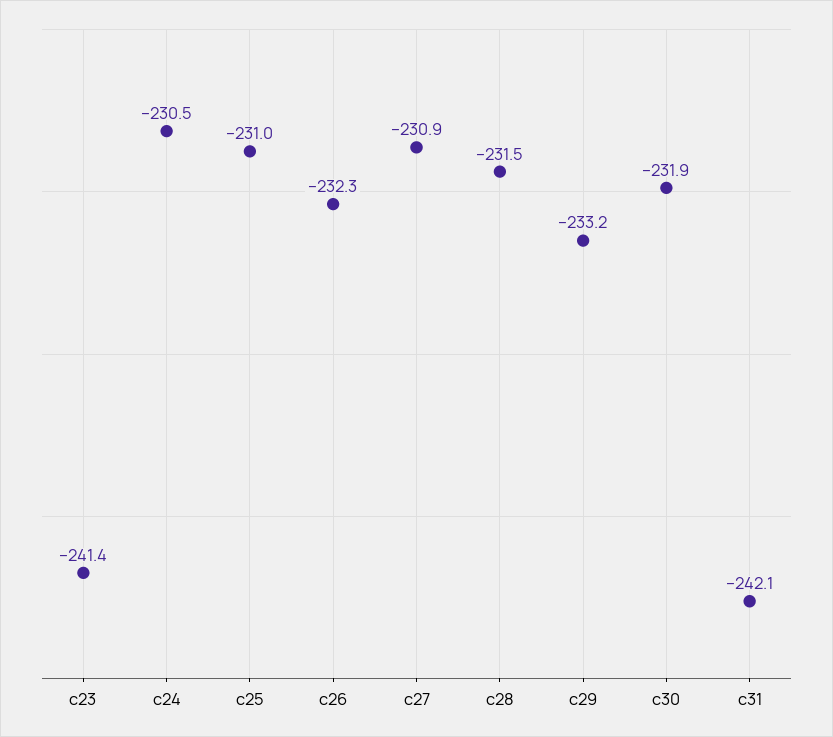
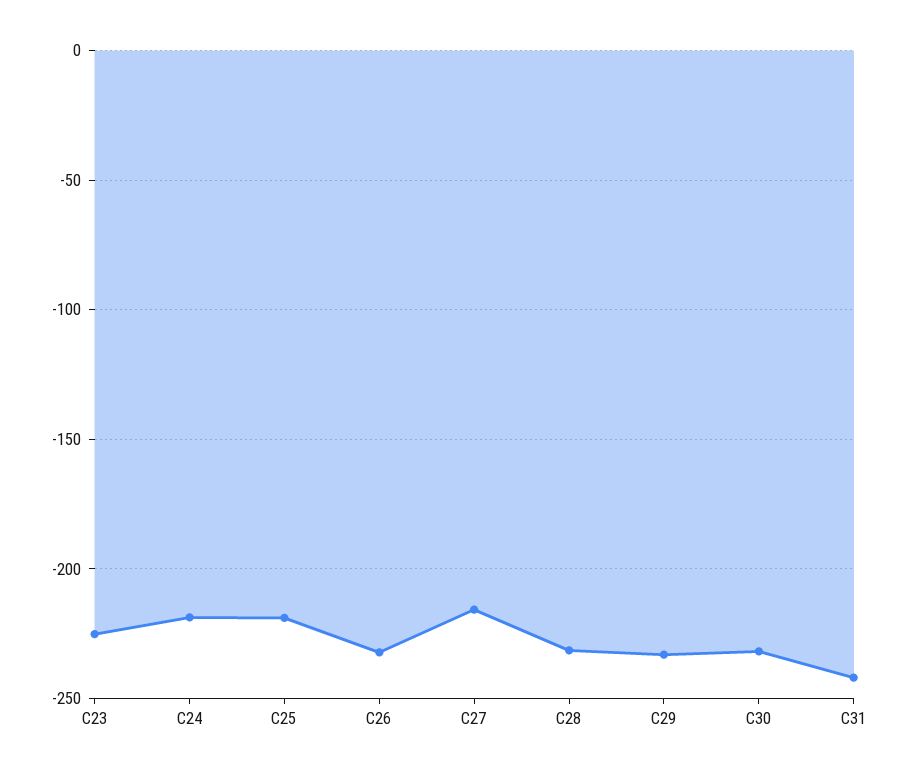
  {
-   "c23": -241.4,
+   "c23": -225,
-   "c24": -230.5,
+   "c24": -220,
-   "c25": -231,
+   "c25": -220,
    "c26": -232.3,
-   "c27": -230.9,
+   "c27": -215,
    "c28": -231.5,
    "c29": -233.2,
    "c30": -231.9,
    "c31": -242.1
  }

